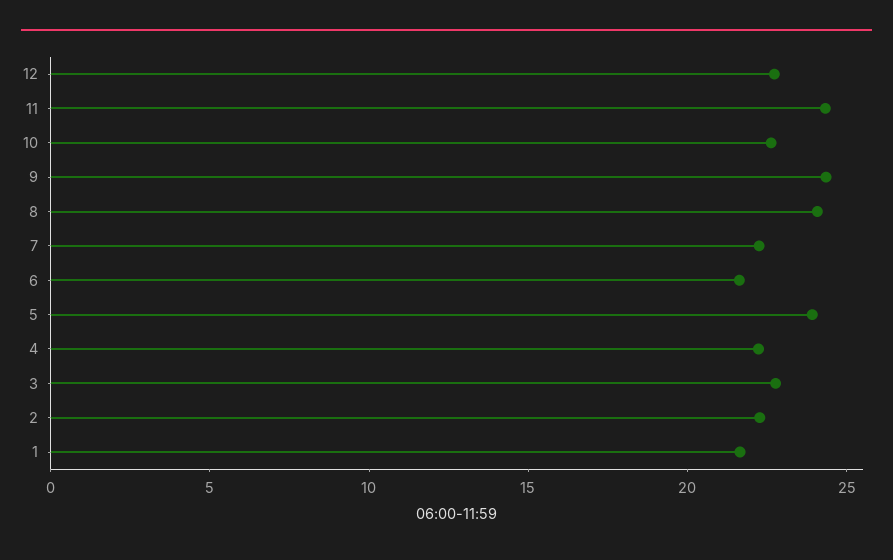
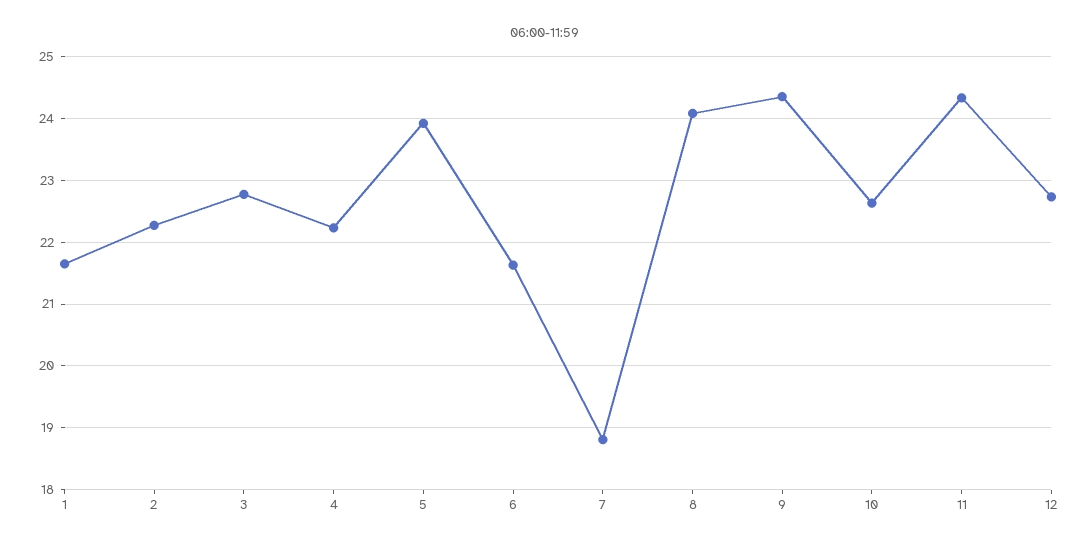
  {
    "12": 22.7,
    "11": 24.3,
    "10": 22.6,
    "9": 24.4,
    "8": 24.1,
-   "7": 22,
+   "7": 18.8,
    "6": 21.6,
    "5": 23.9,
    "4": 22.2,
    "3": 22.8,
    "2": 22.3,
    "1": 21.7
  }

